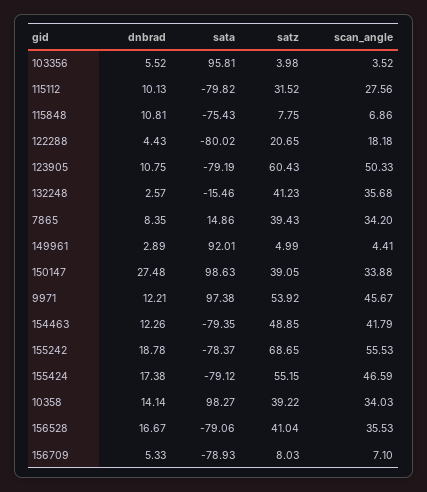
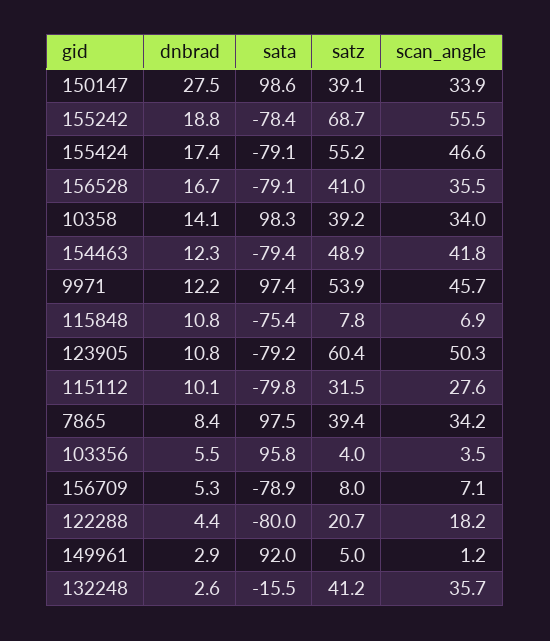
  {
    "dnbrad": {
      "103356": 5.52,
      "115112": 10.13,
      "115848": 10.81,
      "122288": 4.43,
      "123905": 10.75,
      "132248": 2.57,
      "7865": 8.35,
      "149961": 2.89,
      "150147": 27.48,
      "9971": 12.21,
      "154463": 12.26,
      "155242": 18.78,
      "155424": 17.38,
      "10358": 14.14,
      "156528": 16.67,
      "156709": 5.33
    },
    "sata": {
      "103356": 95.81,
      "115112": -79.82,
      "115848": -75.43,
      "122288": -80.02,
      "123905": -79.19,
      "132248": -15.46,
-     "7865": 14.86,
+     "7865": 97.5,
      "149961": 92.01,
      "150147": 98.63,
      "9971": 97.38,
      "154463": -79.35,
      "155242": -78.37,
      "155424": -79.12,
      "10358": 98.27,
      "156528": -79.06,
      "156709": -78.93
    },
    "satz": {
      "103356": 3.98,
      "115112": 31.52,
      "115848": 7.75,
      "122288": 20.65,
      "123905": 60.43,
      "132248": 41.23,
      "7865": 39.43,
      "149961": 4.99,
      "150147": 39.05,
      "9971": 53.92,
      "154463": 48.85,
      "155242": 68.65,
      "155424": 55.15,
      "10358": 39.22,
      "156528": 41.04,
      "156709": 8.03
    },
    "scan_angle": {
      "103356": 3.52,
      "115112": 27.56,
      "115848": 6.86,
      "122288": 18.18,
      "123905": 50.33,
      "132248": 35.68,
      "7865": 34.2,
-     "149961": 4.41,
+     "149961": 1.2,
      "150147": 33.88,
      "9971": 45.67,
      "154463": 41.79,
      "155242": 55.53,
      "155424": 46.59,
      "10358": 34.03,
      "156528": 35.53,
      "156709": 7.1
    }
  }

